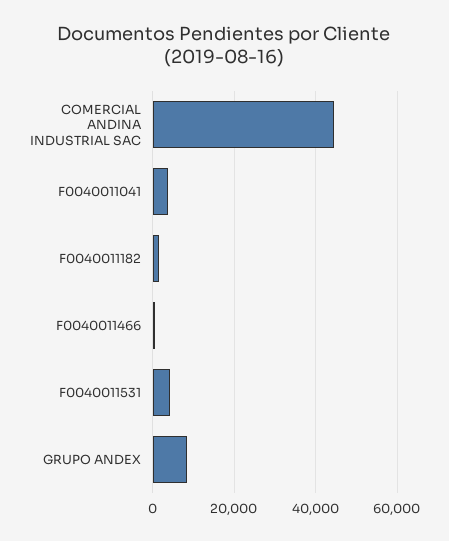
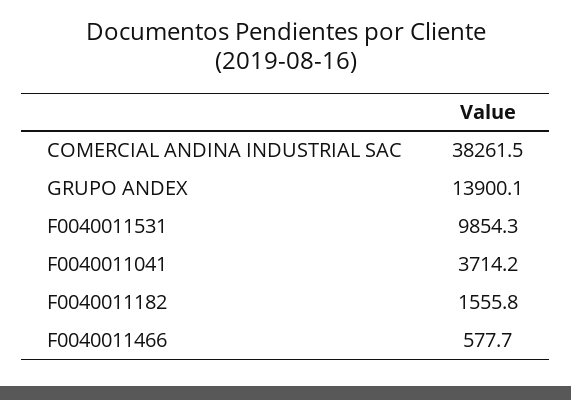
  {
-   "COMERCIAL ANDINA INDUSTRIAL SAC": 44000,
+   "COMERCIAL ANDINA INDUSTRIAL SAC": 38261.5,
    "F0040011041": 3714.2,
    "F0040011182": 1555.8,
    "F0040011466": 577.7,
-   "F0040011531": 4000,
+   "F0040011531": 9854.3,
-   "GRUPO ANDEX": 8000
+   "GRUPO ANDEX": 13900.1
  }

